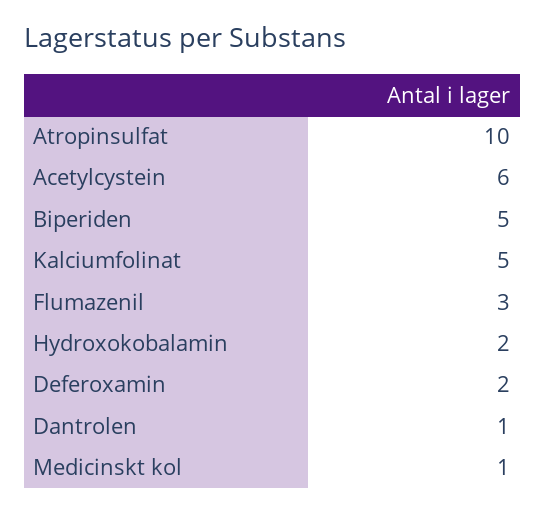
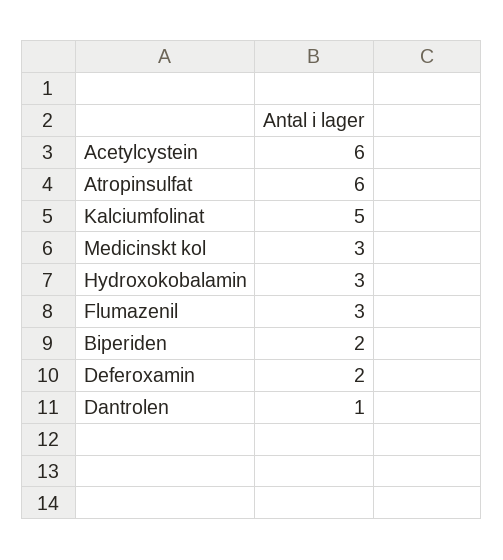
  {
-   "Atropinsulfat": 10,
+   "Atropinsulfat": 6,
    "Acetylcystein": 6,
-   "Biperiden": 5,
+   "Biperiden": 2,
    "Kalciumfolinat": 5,
    "Flumazenil": 3,
-   "Hydroxokobalamin": 2,
+   "Hydroxokobalamin": 3,
    "Deferoxamin": 2,
    "Dantrolen": 1,
-   "Medicinskt kol": 1
+   "Medicinskt kol": 3
  }

